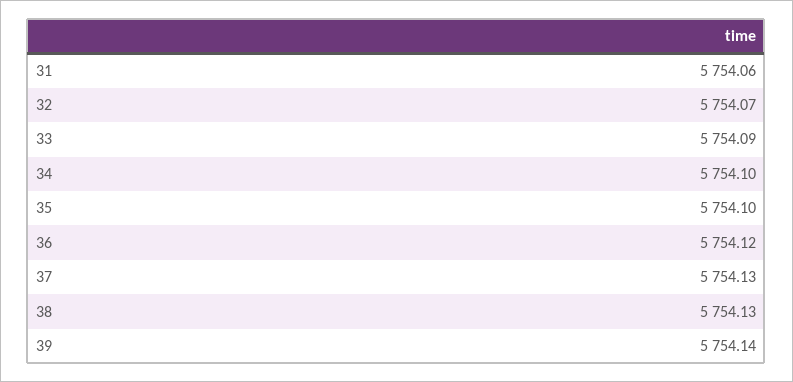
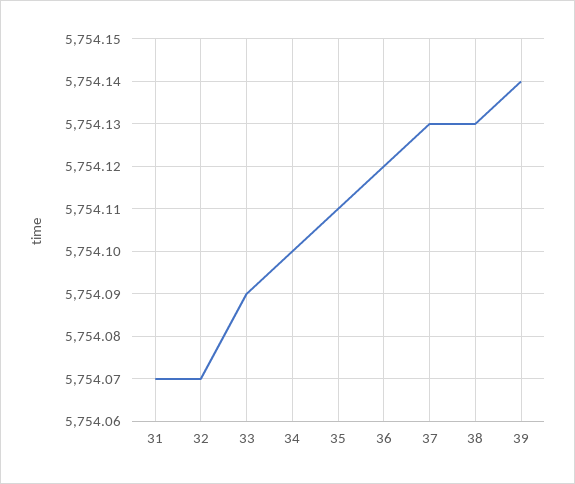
  {
-   "31": 5754.06,
+   "31": 5754.07,
    "32": 5754.07,
    "33": 5754.09,
    "34": 5754.1,
-   "35": 5754.1,
+   "35": 5754.11,
    "36": 5754.12,
    "37": 5754.13,
    "38": 5754.13,
    "39": 5754.14
  }

